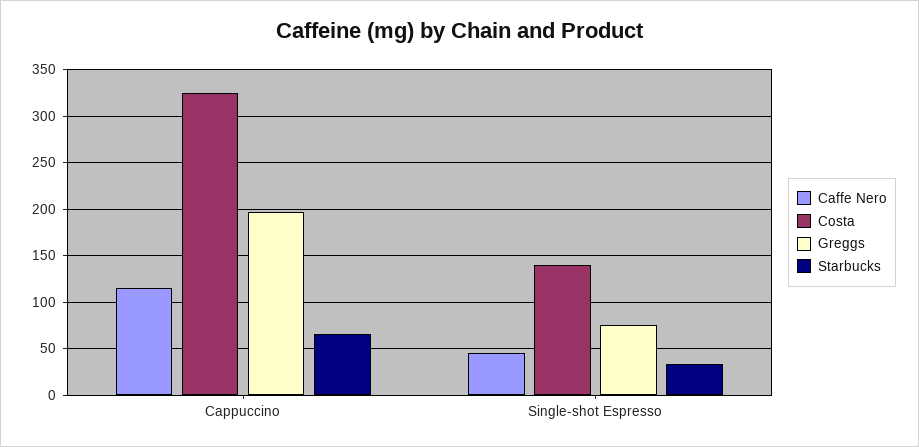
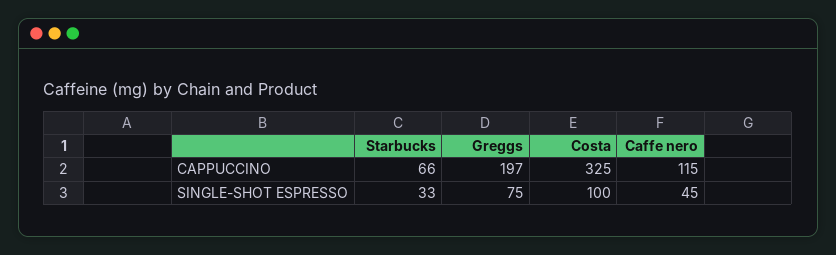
  {
    "Caffe Nero": {
      "Cappuccino": 115,
      "Single-shot Espresso": 45
    },
    "Costa": {
      "Cappuccino": 325,
-     "Single-shot Espresso": 140
+     "Single-shot Espresso": 100
    },
    "Greggs": {
      "Cappuccino": 197,
      "Single-shot Espresso": 75
    },
    "Starbucks": {
      "Cappuccino": 66,
      "Single-shot Espresso": 33
    }
  }

